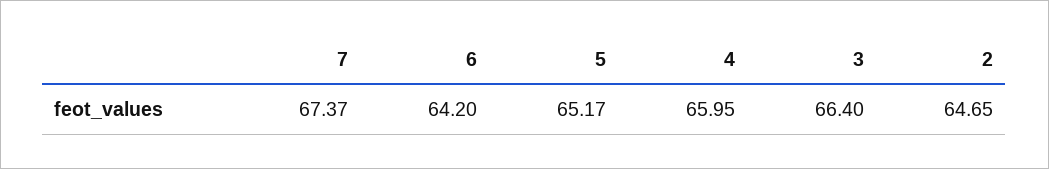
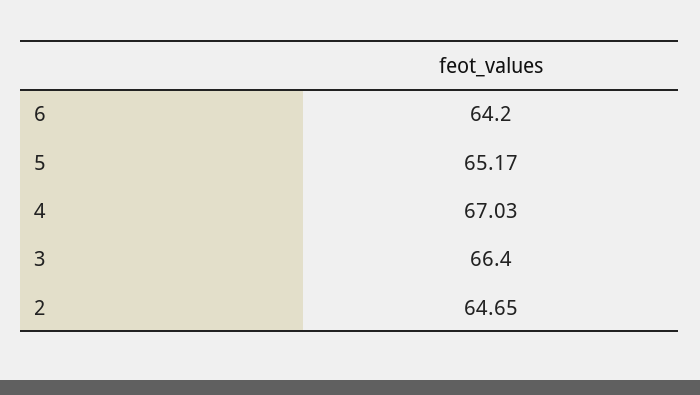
  {
-   "7": 67.37,
    "6": 64.2,
    "5": 65.17,
-   "4": 65.95,
+   "4": 67.03,
    "3": 66.4,
    "2": 64.65
  }

